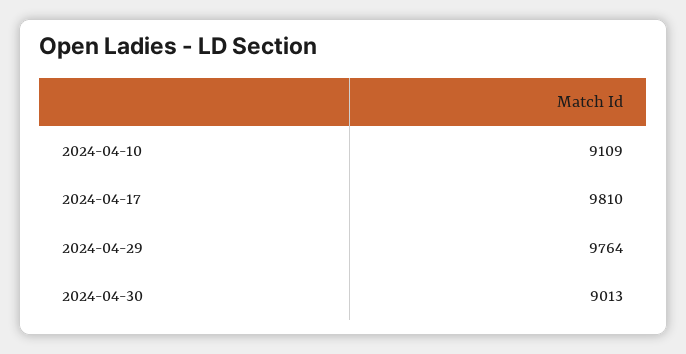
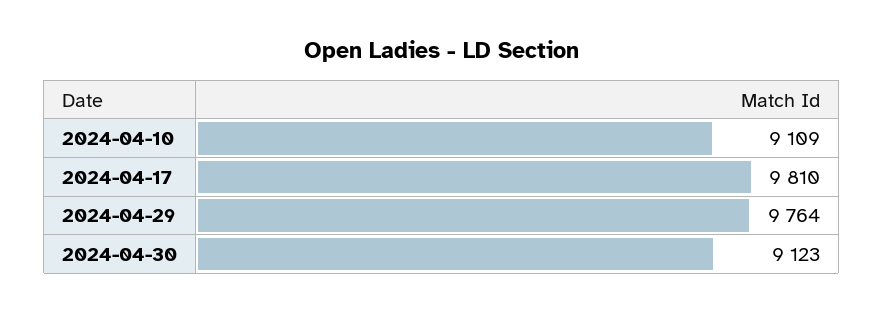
  {
    "2024-04-10": 9109,
    "2024-04-17": 9810,
    "2024-04-29": 9764,
-   "2024-04-30": 9013
+   "2024-04-30": 9123
  }

